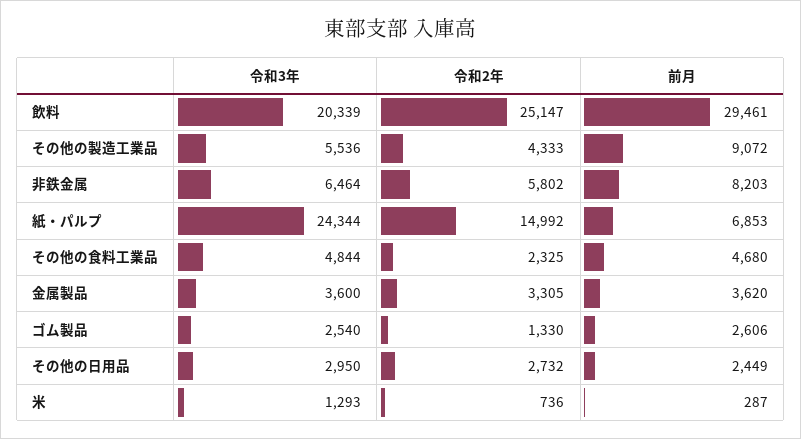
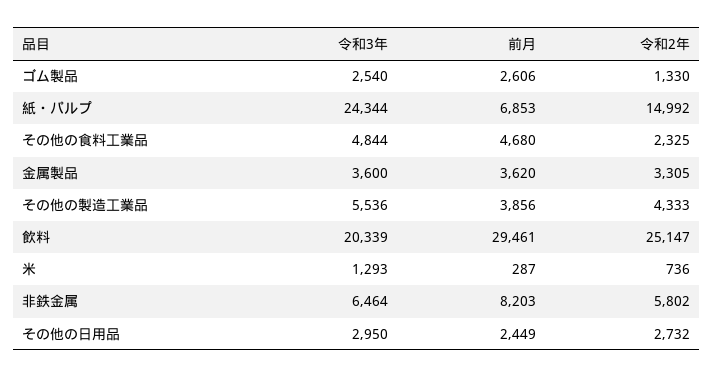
  {
    "令和3年": {
      "飲料": 20339,
      "その他の製造工業品": 5536,
      "非鉄金属": 6464,
      "紙・パルプ": 24344,
      "その他の食料工業品": 4844,
      "金属製品": 3600,
      "ゴム製品": 2540,
      "その他の日用品": 2950,
      "米": 1293
    },
    "令和2年": {
      "飲料": 25147,
      "その他の製造工業品": 4333,
      "非鉄金属": 5802,
      "紙・パルプ": 14992,
      "その他の食料工業品": 2325,
      "金属製品": 3305,
      "ゴム製品": 1330,
      "その他の日用品": 2732,
      "米": 736
    },
    "前月": {
      "飲料": 29461,
-     "その他の製造工業品": 9072,
+     "その他の製造工業品": 3856,
      "非鉄金属": 8203,
      "紙・パルプ": 6853,
      "その他の食料工業品": 4680,
      "金属製品": 3620,
      "ゴム製品": 2606,
      "その他の日用品": 2449,
      "米": 287
    }
  }

